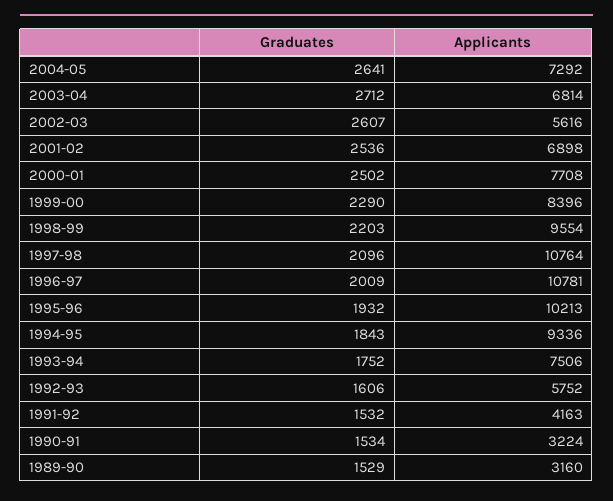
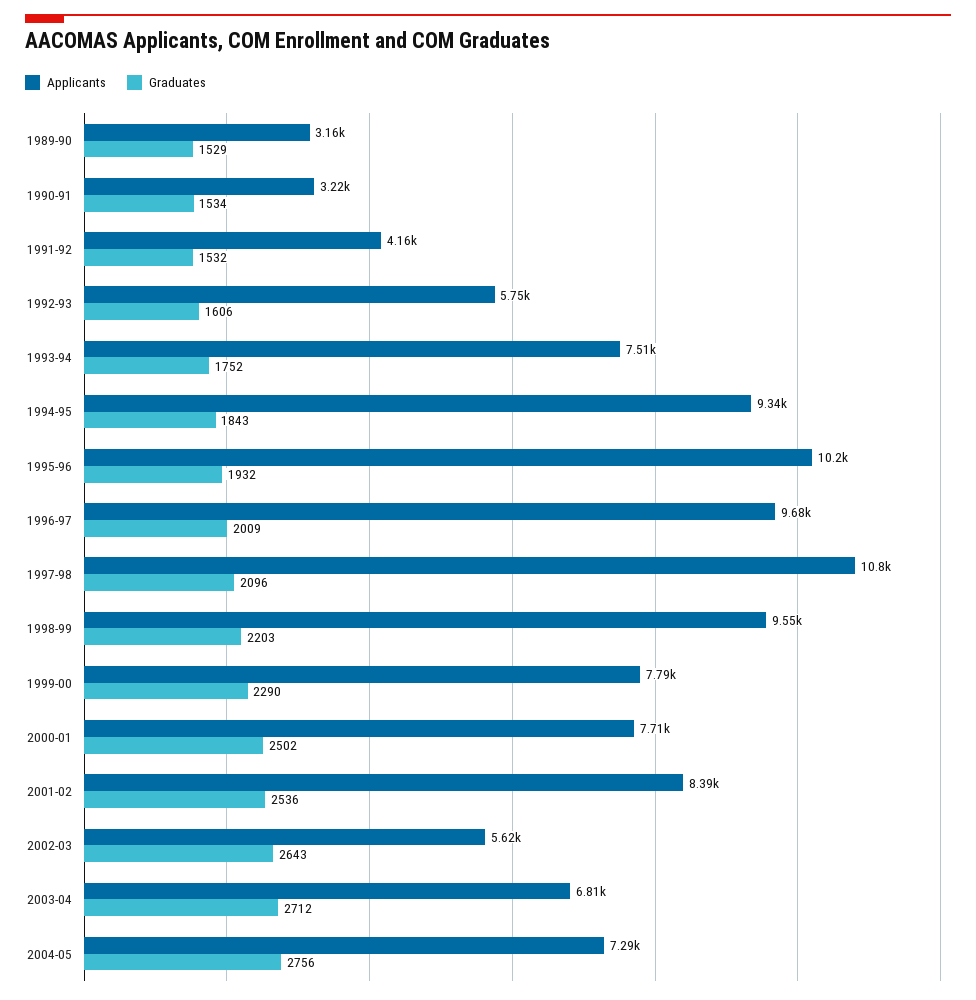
  {
    "Graduates": {
-     "2004-05": 2641,
+     "2004-05": 2756,
      "2003-04": 2712,
-     "2002-03": 2607,
+     "2002-03": 2643,
      "2001-02": 2536,
      "2000-01": 2502,
      "1999-00": 2290,
      "1998-99": 2203,
      "1997-98": 2096,
      "1996-97": 2009,
      "1995-96": 1932,
      "1994-95": 1843,
      "1993-94": 1752,
      "1992-93": 1606,
      "1991-92": 1532,
      "1990-91": 1534,
      "1989-90": 1529
    },
    "Applicants": {
      "2004-05": 7292,
      "2003-04": 6814,
      "2002-03": 5616,
-     "2001-02": 6898,
+     "2001-02": 8390,
      "2000-01": 7708,
-     "1999-00": 8396,
+     "1999-00": 7790,
      "1998-99": 9554,
      "1997-98": 10764,
-     "1996-97": 10781,
+     "1996-97": 9680,
      "1995-96": 10213,
      "1994-95": 9336,
      "1993-94": 7506,
      "1992-93": 5752,
      "1991-92": 4163,
      "1990-91": 3224,
      "1989-90": 3160
    }
  }

